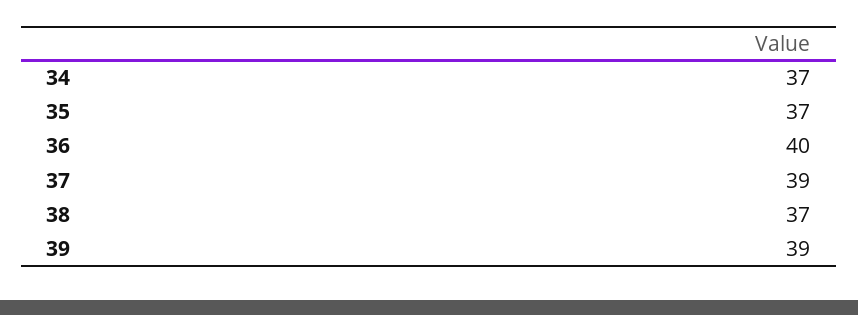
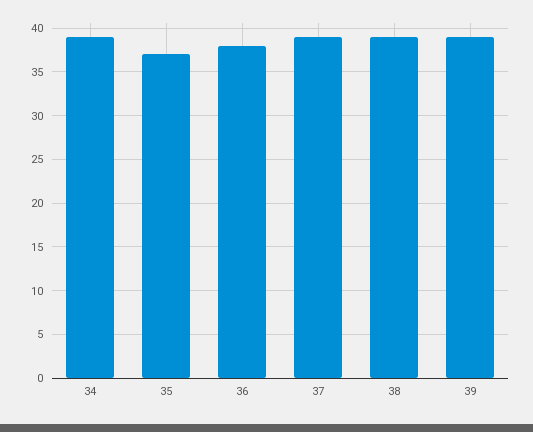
  {
-   "34": 37,
+   "34": 39,
    "35": 37,
-   "36": 40,
+   "36": 38,
    "37": 39,
-   "38": 37,
+   "38": 39,
    "39": 39
  }

